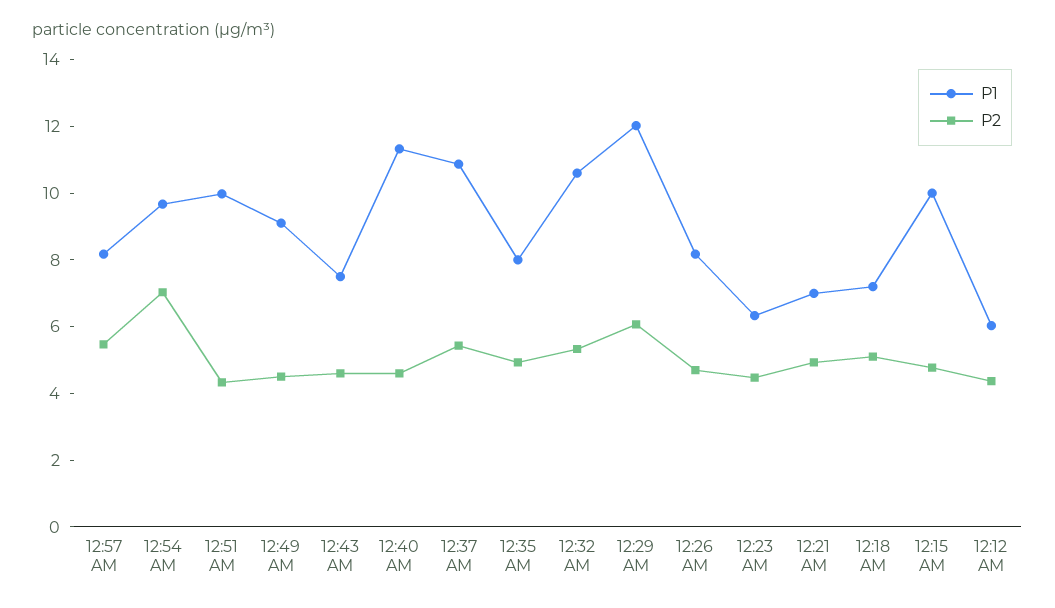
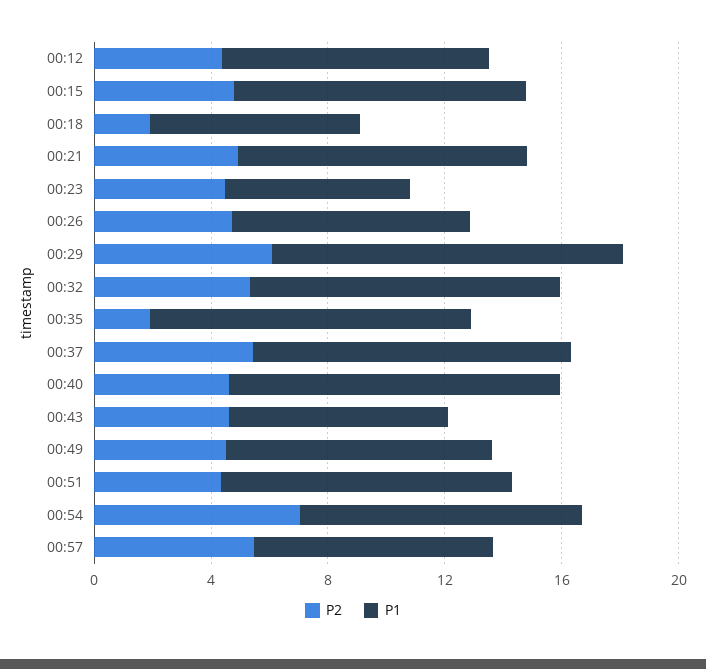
  {
    "P1": {
      "12:57 AM": 8,
      "12:54 AM": 9.5,
      "12:51 AM": 10,
      "12:49 AM": 9,
      "12:43 AM": 7.5,
      "12:40 AM": 11.5,
      "12:37 AM": 11,
-     "12:35 AM": 8,
+     "12:35 AM": 11,
      "12:32 AM": 10.5,
      "12:29 AM": 12,
      "12:26 AM": 8,
      "12:23 AM": 6.5,
-     "12:21 AM": 7,
+     "12:21 AM": 10,
      "12:18 AM": 7,
      "12:15 AM": 10,
-     "12:12 AM": 6
+     "12:12 AM": 9
    },
    "P2": {
      "12:57 AM": 5.5,
      "12:54 AM": 7,
      "12:51 AM": 4.5,
      "12:49 AM": 4.5,
      "12:43 AM": 4.5,
      "12:40 AM": 4.5,
      "12:37 AM": 5.5,
-     "12:35 AM": 5,
+     "12:35 AM": 2,
      "12:32 AM": 5.5,
      "12:29 AM": 6,
      "12:26 AM": 4.5,
      "12:23 AM": 4.5,
      "12:21 AM": 5,
-     "12:18 AM": 5,
+     "12:18 AM": 2,
      "12:15 AM": 5,
      "12:12 AM": 4.5
    }
  }

